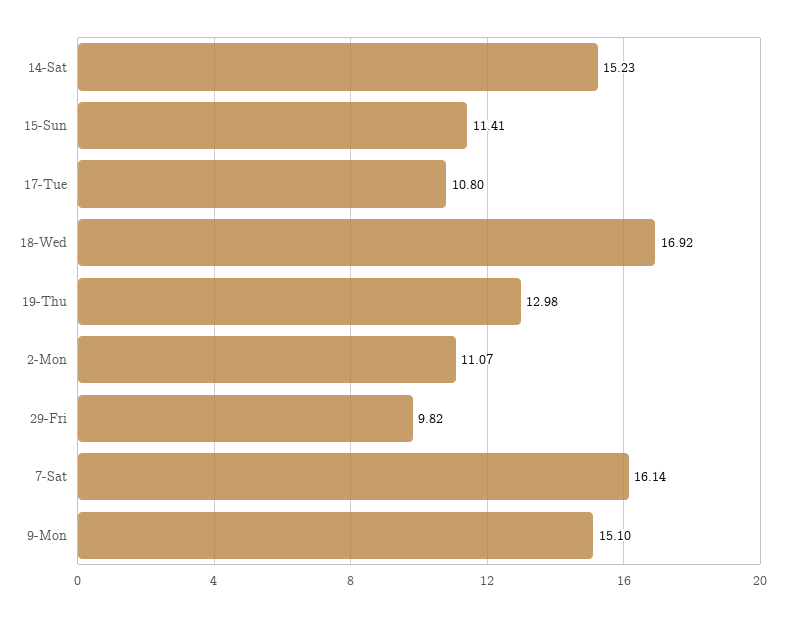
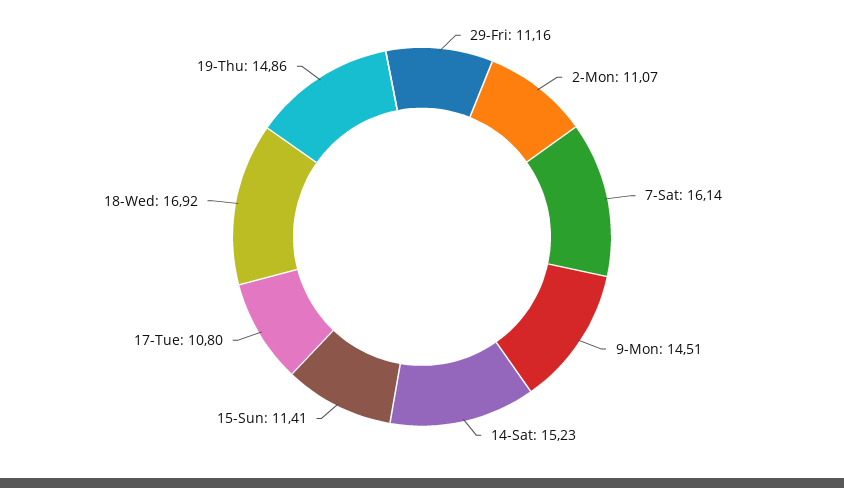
  {
    "14-Sat": 15.23,
    "15-Sun": 11.41,
    "17-Tue": 10.8,
    "18-Wed": 16.92,
-   "19-Thu": 12.98,
+   "19-Thu": 14.86,
    "2-Mon": 11.07,
-   "29-Fri": 9.82,
+   "29-Fri": 11.16,
    "7-Sat": 16.14,
-   "9-Mon": 15.1
+   "9-Mon": 14.51
  }

